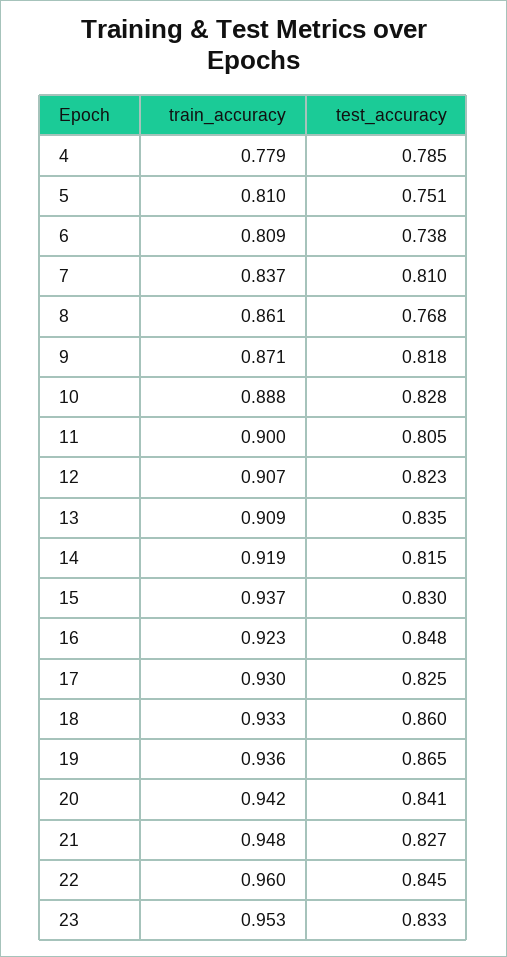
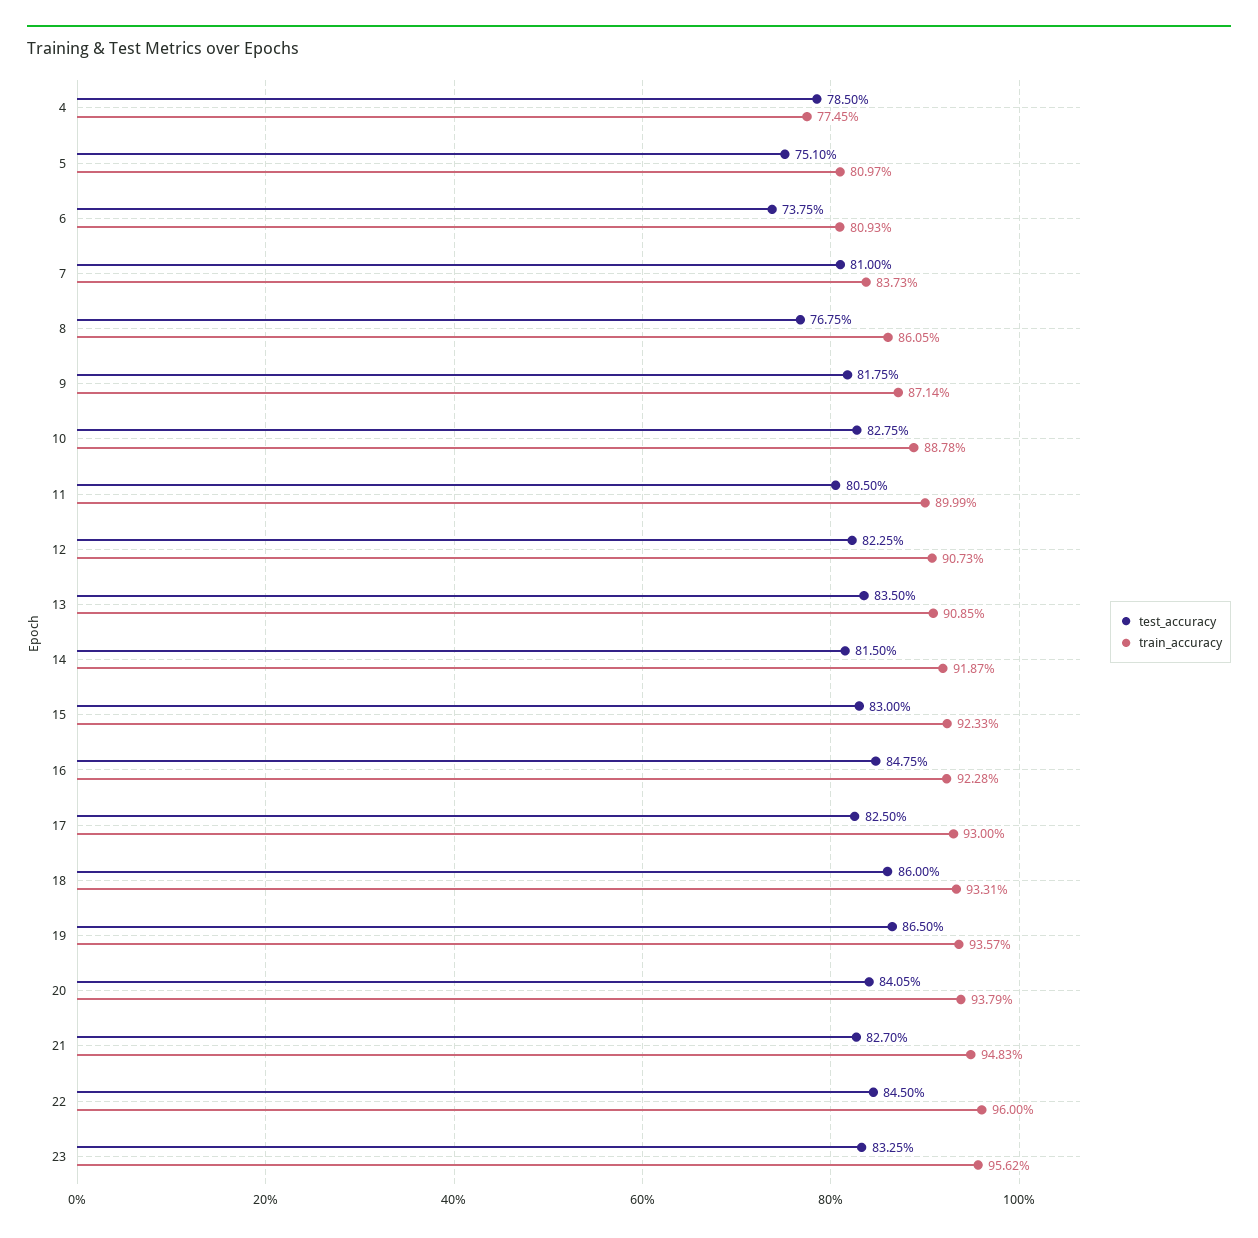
  {
    "train_accuracy": {
-     "4": 0.779,
+     "4": 0.7745,
      "5": 0.8097,
      "6": 0.8093,
      "7": 0.8373,
      "8": 0.8605,
      "9": 0.8714,
      "10": 0.8878,
      "11": 0.8999,
      "12": 0.9073,
      "13": 0.9085,
      "14": 0.9187,
-     "15": 0.937,
+     "15": 0.9233,
      "16": 0.9228,
      "17": 0.93,
      "18": 0.9331,
      "19": 0.9357,
-     "20": 0.942,
+     "20": 0.9379,
      "21": 0.9483,
      "22": 0.96,
-     "23": 0.953
+     "23": 0.9562
    },
    "test_accuracy": {
      "4": 0.785,
      "5": 0.751,
      "6": 0.7375,
      "7": 0.81,
      "8": 0.7675,
      "9": 0.8175,
      "10": 0.8275,
      "11": 0.805,
      "12": 0.8225,
      "13": 0.835,
      "14": 0.815,
      "15": 0.83,
      "16": 0.8475,
      "17": 0.825,
      "18": 0.86,
      "19": 0.865,
      "20": 0.8405,
      "21": 0.827,
      "22": 0.845,
      "23": 0.8325
    }
  }

